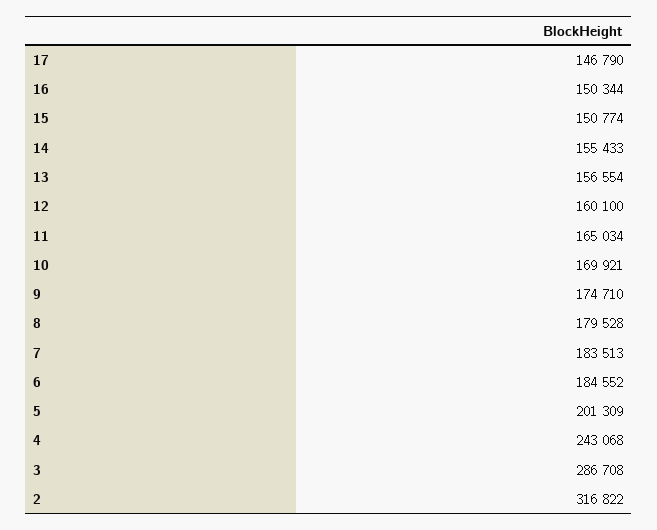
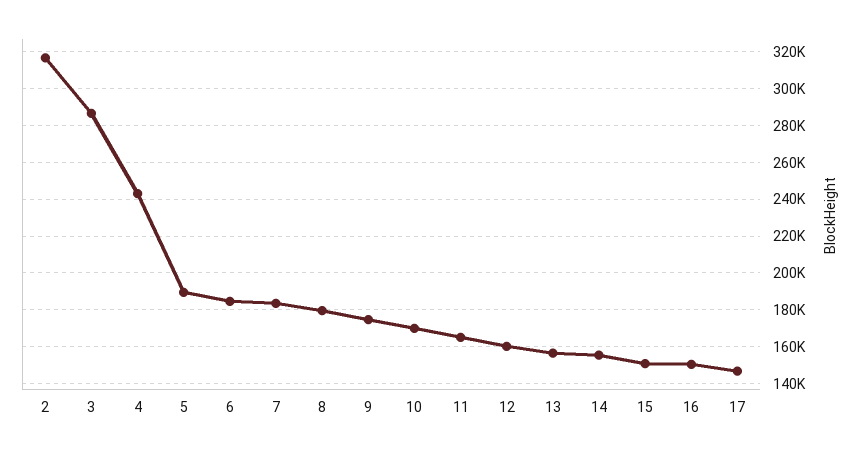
  {
    "17": 146790,
    "16": 150344,
    "15": 150774,
    "14": 155433,
    "13": 156554,
    "12": 160100,
    "11": 165034,
    "10": 169921,
    "9": 174710,
    "8": 179528,
    "7": 183513,
    "6": 184552,
-   "5": 201309,
+   "5": 190000,
    "4": 243068,
    "3": 286708,
    "2": 316822
  }

